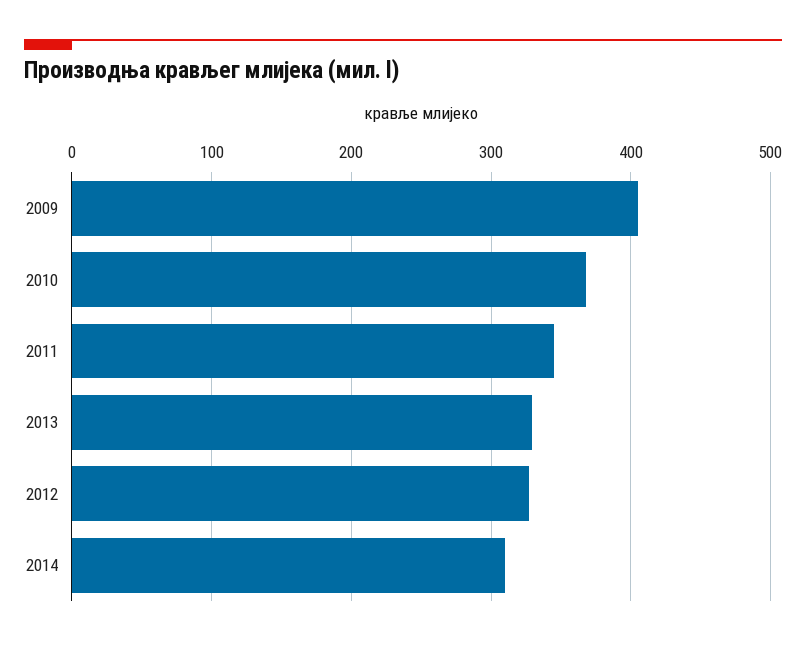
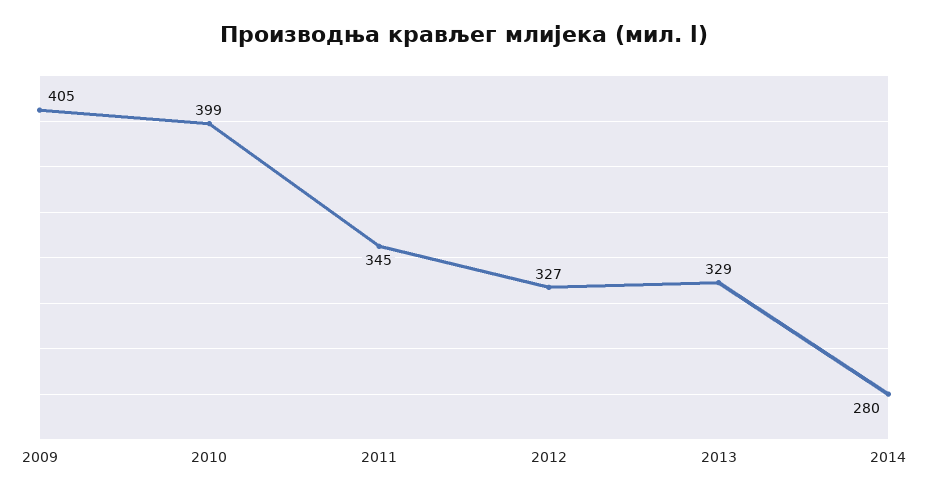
  {
    "2009": 405,
-   "2010": 370,
+   "2010": 399,
    "2011": 345,
    "2013": 329,
    "2012": 327,
-   "2014": 310
+   "2014": 280
  }

